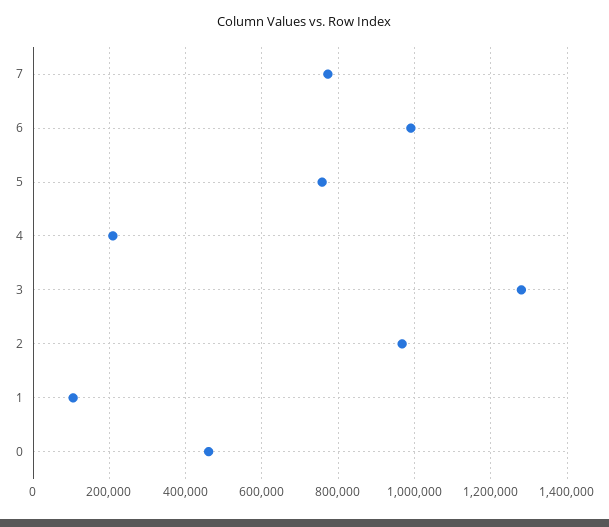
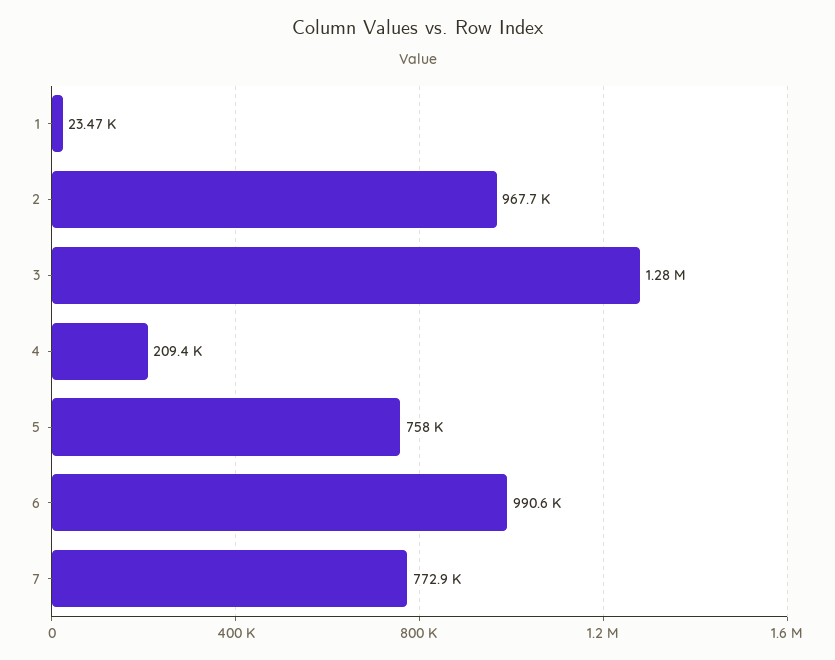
  {
    "7": 772900,
    "6": 990600,
    "5": 758000,
    "4": 209400,
    "3": 1280000,
    "2": 967700,
-   "1": 100000,
+   "1": 23470
-   "0": 460000
  }

